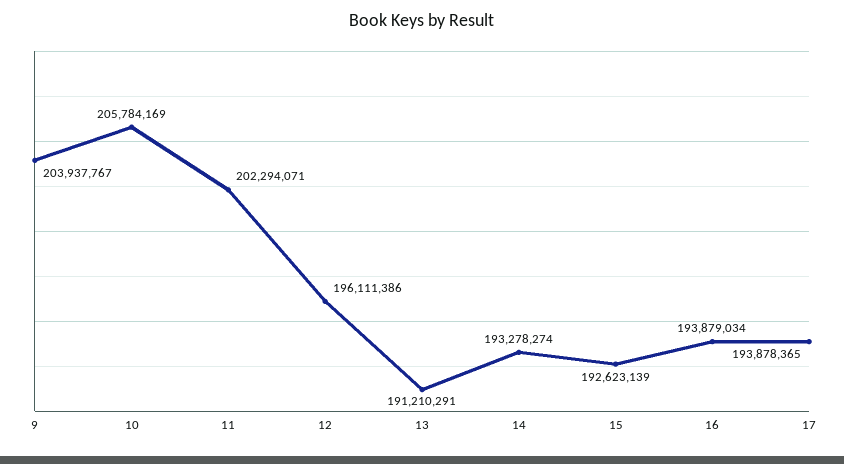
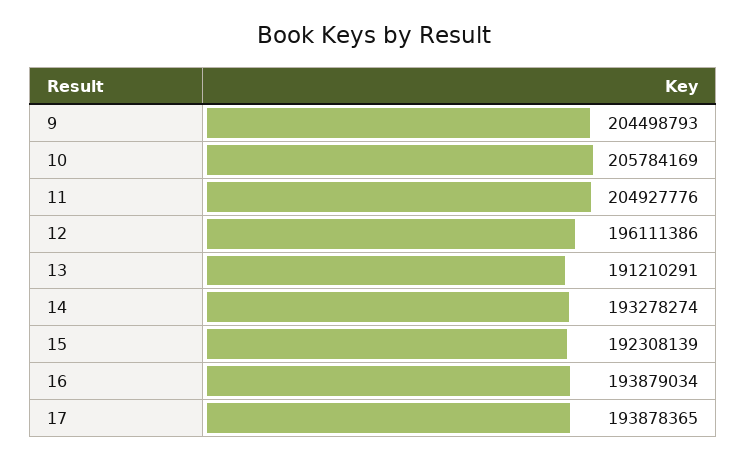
  {
-   "9": 203937767,
+   "9": 204498793,
    "10": 205784169,
-   "11": 202294071,
+   "11": 204927776,
    "12": 196111386,
    "13": 191210291,
    "14": 193278274,
-   "15": 192623139,
+   "15": 192308139,
    "16": 193879034,
    "17": 193878365
  }

